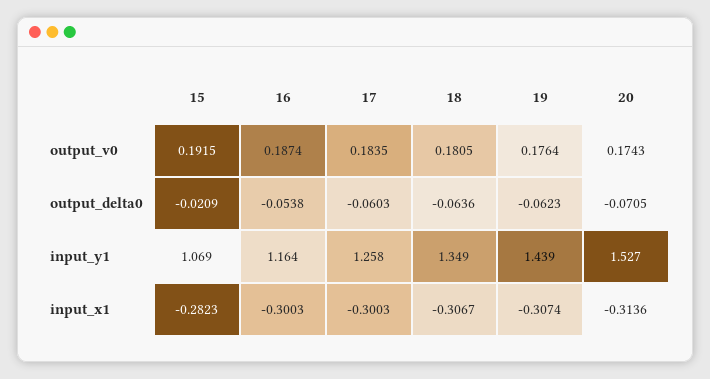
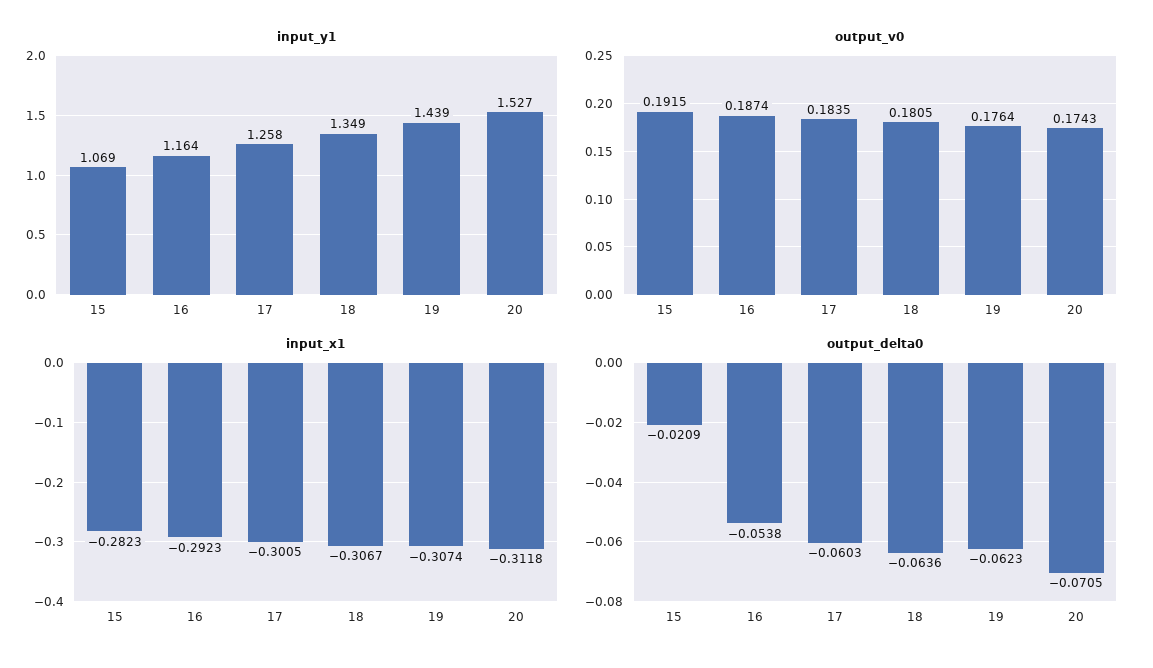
  {
    "output_v0": {
      "15": 0.1915,
      "16": 0.1874,
      "17": 0.1835,
      "18": 0.1805,
      "19": 0.1764,
      "20": 0.1743
    },
    "output_delta0": {
      "15": -0.0209,
      "16": -0.0538,
      "17": -0.0603,
      "18": -0.0636,
      "19": -0.0623,
      "20": -0.0705
    },
    "input_y1": {
      "15": 1.069,
      "16": 1.164,
      "17": 1.258,
      "18": 1.349,
      "19": 1.439,
      "20": 1.527
    },
    "input_x1": {
      "15": -0.2823,
-     "16": -0.3003,
+     "16": -0.2923,
-     "17": -0.3003,
+     "17": -0.3005,
      "18": -0.3067,
      "19": -0.3074,
-     "20": -0.3136
+     "20": -0.3118
    }
  }

